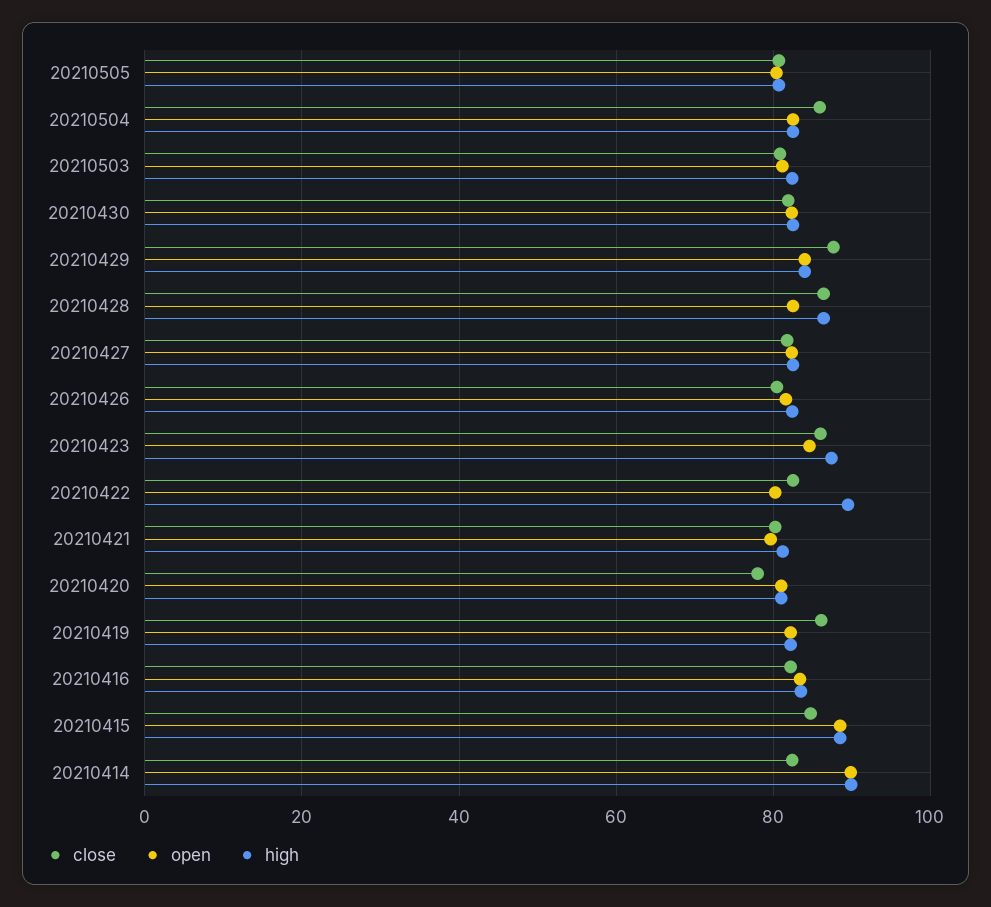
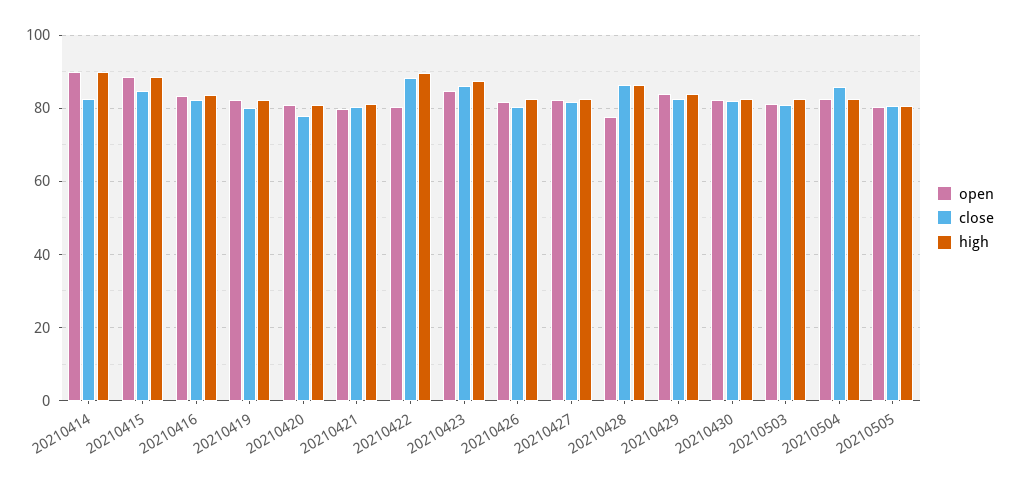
  {
    "close": {
      "20210505": 80,
      "20210504": 86,
      "20210503": 80,
      "20210430": 82,
-     "20210429": 88,
+     "20210429": 82,
      "20210428": 86,
      "20210427": 82,
      "20210426": 80,
      "20210423": 86,
-     "20210422": 82,
+     "20210422": 88,
      "20210421": 80,
      "20210420": 78,
-     "20210419": 86,
+     "20210419": 80,
      "20210416": 82,
      "20210415": 84,
      "20210414": 82
    },
    "open": {
      "20210505": 80,
      "20210504": 82,
      "20210503": 82,
      "20210430": 82,
      "20210429": 84,
-     "20210428": 82,
+     "20210428": 78,
      "20210427": 82,
      "20210426": 82,
      "20210423": 84,
      "20210422": 80,
      "20210421": 80,
      "20210420": 82,
      "20210419": 82,
      "20210416": 84,
      "20210415": 88,
      "20210414": 90
    },
    "high": {
      "20210505": 80,
      "20210504": 82,
      "20210503": 82,
      "20210430": 82,
      "20210429": 84,
      "20210428": 86,
      "20210427": 82,
      "20210426": 82,
      "20210423": 88,
      "20210422": 90,
      "20210421": 82,
      "20210420": 82,
      "20210419": 82,
      "20210416": 84,
      "20210415": 88,
      "20210414": 90
    }
  }

